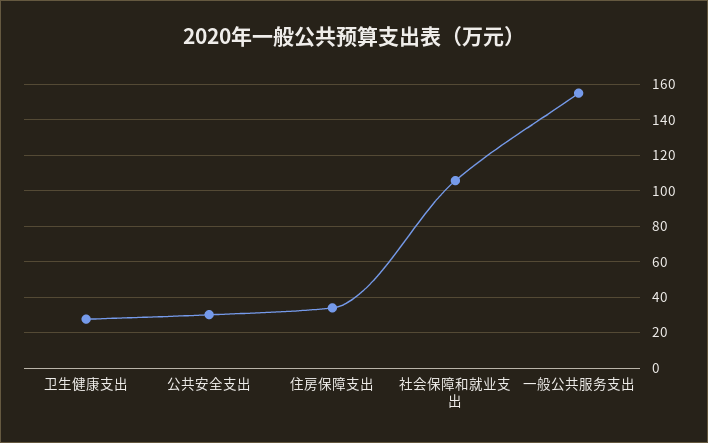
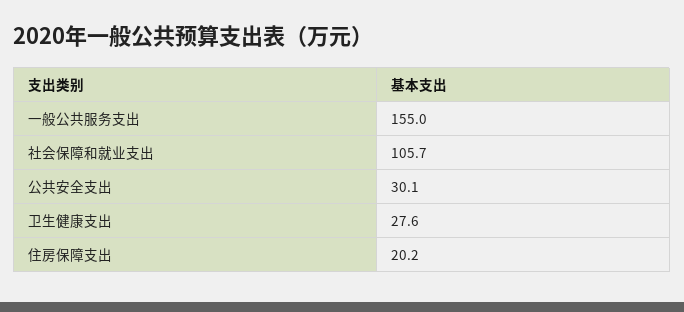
  {
    "卫生健康支出": 27.6,
    "公共安全支出": 30.1,
-   "住房保障支出": 35,
+   "住房保障支出": 20.2,
    "社会保障和就业支出": 105.7,
    "一般公共服务支出": 155
  }

